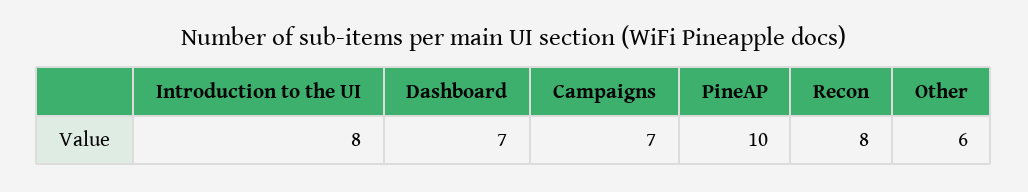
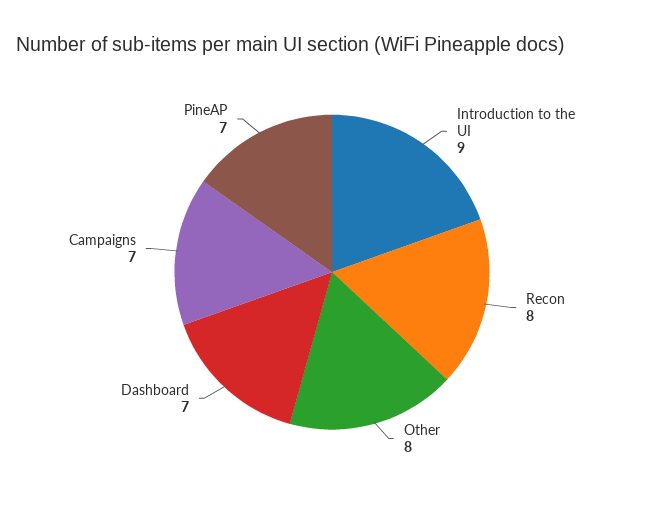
  {
-   "Introduction to the UI": 8,
+   "Introduction to the UI": 9,
    "Dashboard": 7,
    "Campaigns": 7,
-   "PineAP": 10,
+   "PineAP": 7,
    "Recon": 8,
-   "Other": 6
+   "Other": 8
  }

